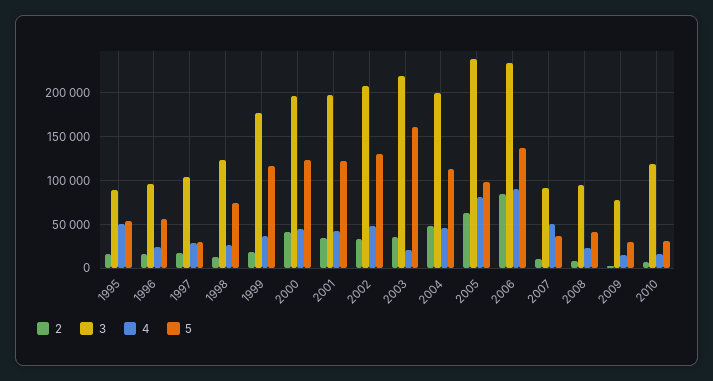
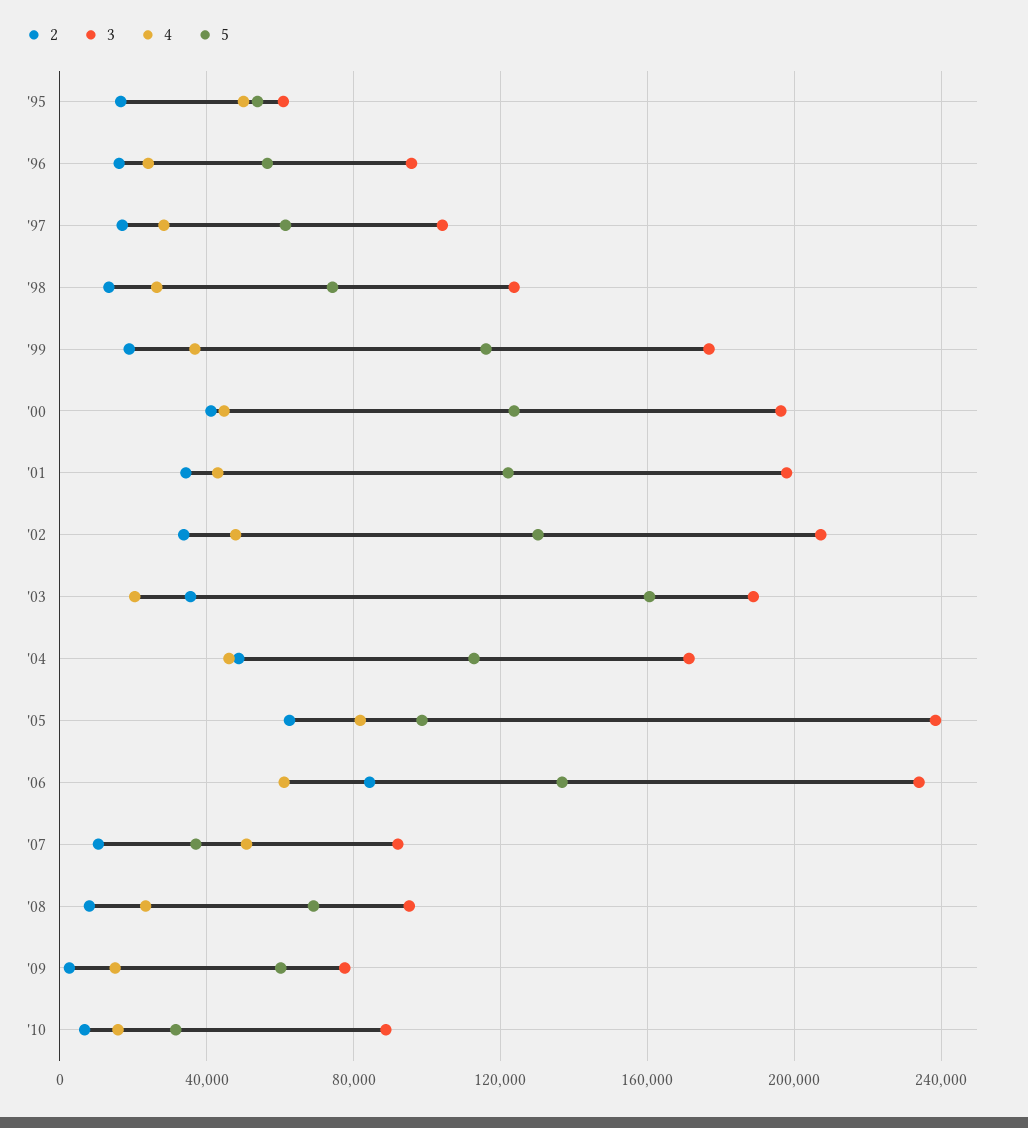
  {
    "2": {
      "1995": 15000,
      "1996": 15000,
      "1997": 15000,
      "1998": 15000,
      "1999": 20000,
      "2000": 40000,
      "2001": 35000,
      "2002": 35000,
      "2003": 35000,
      "2004": 50000,
      "2005": 65000,
      "2006": 85000,
      "2007": 10000,
      "2008": 10000,
      "2009": 5000,
      "2010": 5000
    },
    "3": {
-     "1995": 90000,
+     "1995": 60000,
      "1996": 95000,
      "1997": 105000,
      "1998": 125000,
      "1999": 175000,
      "2000": 195000,
      "2001": 200000,
      "2002": 205000,
-     "2003": 220000,
+     "2003": 190000,
-     "2004": 200000,
+     "2004": 170000,
      "2005": 240000,
      "2006": 235000,
      "2007": 90000,
      "2008": 95000,
      "2009": 80000,
-     "2010": 120000
+     "2010": 90000
    },
    "4": {
      "1995": 50000,
      "1996": 25000,
      "1997": 30000,
      "1998": 25000,
      "1999": 35000,
      "2000": 45000,
      "2001": 45000,
      "2002": 50000,
      "2003": 20000,
      "2004": 45000,
      "2005": 80000,
-     "2006": 90000,
+     "2006": 60000,
      "2007": 50000,
      "2008": 25000,
      "2009": 15000,
      "2010": 15000
    },
    "5": {
      "1995": 55000,
      "1996": 55000,
-     "1997": 30000,
+     "1997": 60000,
      "1998": 75000,
      "1999": 115000,
      "2000": 125000,
      "2001": 120000,
      "2002": 130000,
      "2003": 160000,
      "2004": 115000,
      "2005": 100000,
      "2006": 135000,
      "2007": 35000,
-     "2008": 40000,
+     "2008": 70000,
-     "2009": 30000,
+     "2009": 60000,
      "2010": 30000
    }
  }

